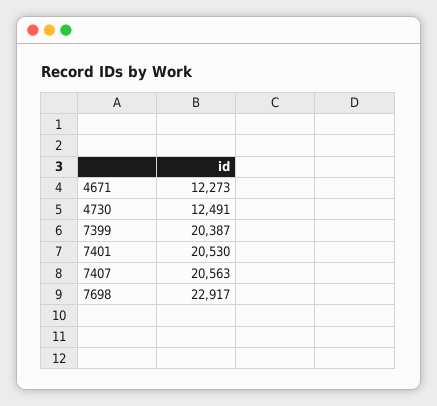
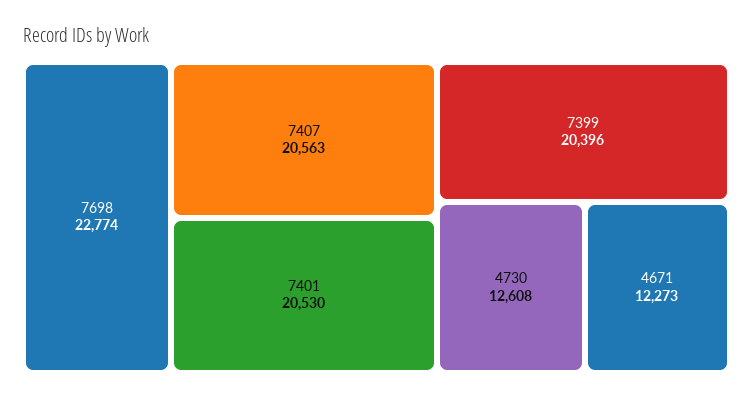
  {
    "4671": 12273,
-   "4730": 12491,
+   "4730": 12608,
-   "7399": 20387,
+   "7399": 20396,
    "7401": 20530,
    "7407": 20563,
-   "7698": 22917
+   "7698": 22774
  }

